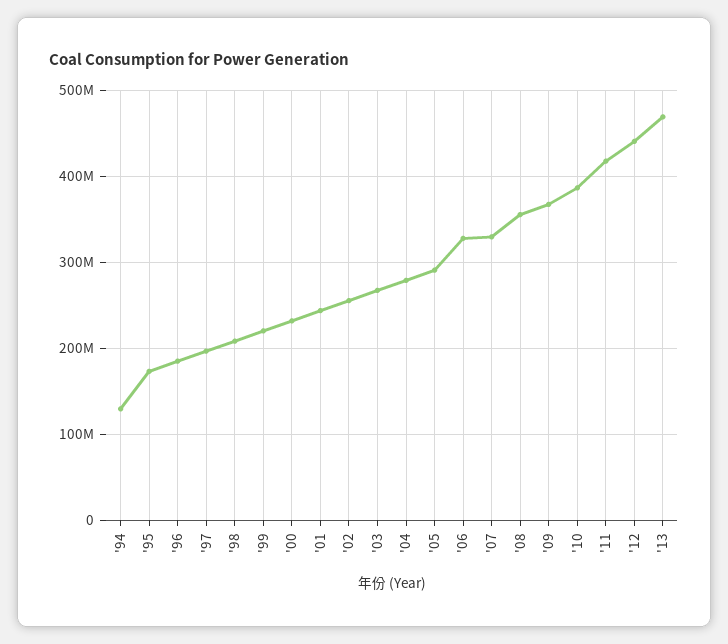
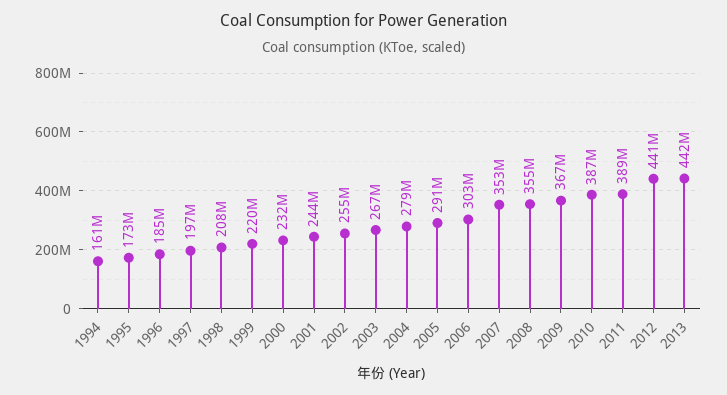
  {
-   "'94": 130000000,
+   "'94": 161000000,
    "'95": 173000000,
    "'96": 185000000,
    "'97": 197000000,
    "'98": 208000000,
    "'99": 220000000,
    "'00": 232000000,
    "'01": 244000000,
    "'02": 255000000,
    "'03": 267000000,
    "'04": 279000000,
    "'05": 291000000,
-   "'06": 330000000,
+   "'06": 303000000,
-   "'07": 330000000,
+   "'07": 353000000,
    "'08": 355000000,
    "'09": 367000000,
    "'10": 387000000,
-   "'11": 420000000,
+   "'11": 389000000,
    "'12": 441000000,
-   "'13": 470000000
+   "'13": 442000000
  }

